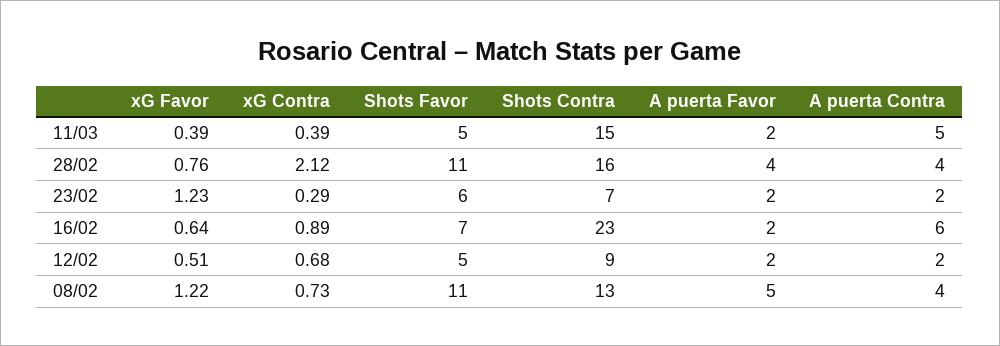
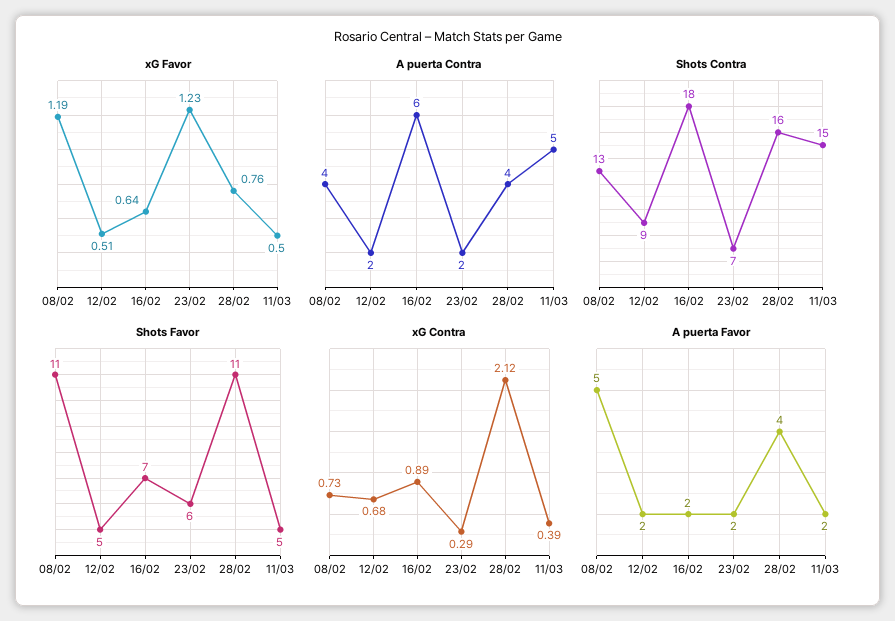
  {
    "xG Favor": {
-     "11/03": 0.39,
+     "11/03": 0.5,
      "28/02": 0.76,
      "23/02": 1.23,
      "16/02": 0.64,
      "12/02": 0.51,
-     "08/02": 1.22
+     "08/02": 1.19
    },
    "xG Contra": {
      "11/03": 0.39,
      "28/02": 2.12,
      "23/02": 0.29,
      "16/02": 0.89,
      "12/02": 0.68,
      "08/02": 0.73
    },
    "Shots Favor": {
      "11/03": 5,
      "28/02": 11,
      "23/02": 6,
      "16/02": 7,
      "12/02": 5,
      "08/02": 11
    },
    "Shots Contra": {
      "11/03": 15,
      "28/02": 16,
      "23/02": 7,
-     "16/02": 23,
+     "16/02": 18,
      "12/02": 9,
      "08/02": 13
    },
    "A puerta Favor": {
      "11/03": 2,
      "28/02": 4,
      "23/02": 2,
      "16/02": 2,
      "12/02": 2,
      "08/02": 5
    },
    "A puerta Contra": {
      "11/03": 5,
      "28/02": 4,
      "23/02": 2,
      "16/02": 6,
      "12/02": 2,
      "08/02": 4
    }
  }

